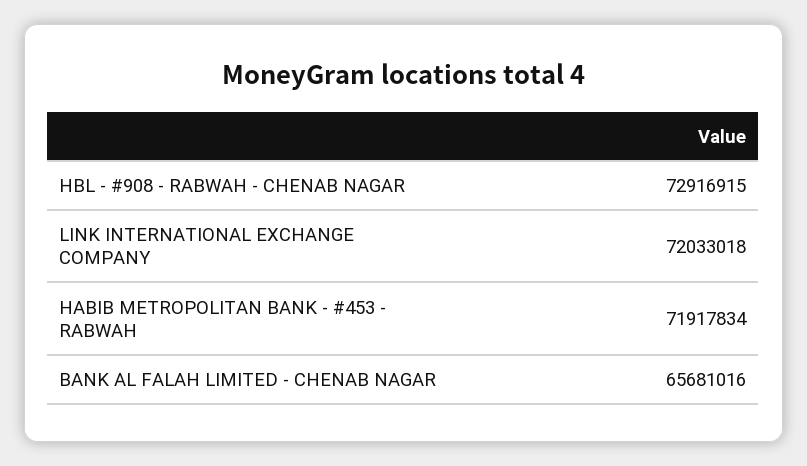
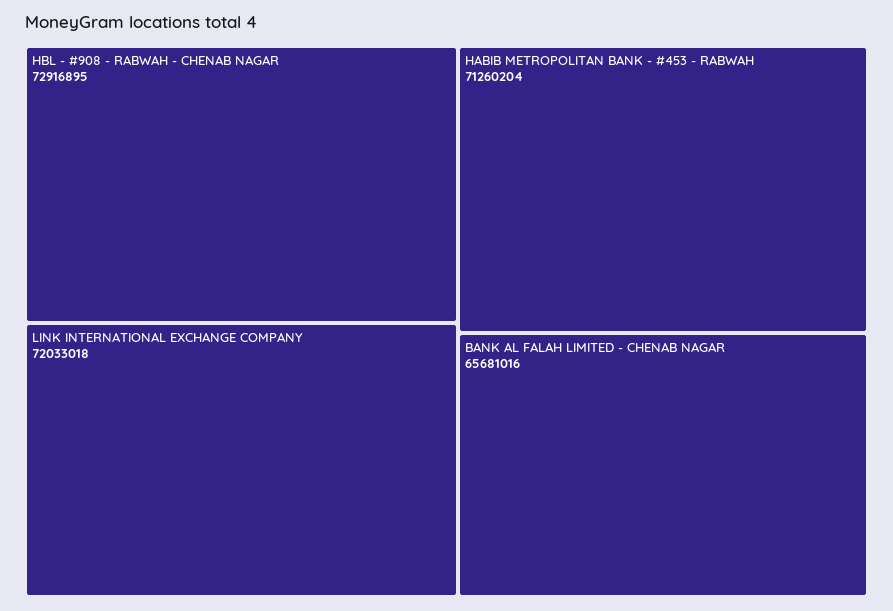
  {
-   "HBL - #908 - RABWAH - CHENAB NAGAR": 72916915,
+   "HBL - #908 - RABWAH - CHENAB NAGAR": 72916895,
    "LINK INTERNATIONAL EXCHANGE COMPANY": 72033018,
-   "HABIB METROPOLITAN BANK - #453 - RABWAH": 71917834,
+   "HABIB METROPOLITAN BANK - #453 - RABWAH": 71260204,
    "BANK AL FALAH LIMITED - CHENAB NAGAR": 65681016
  }

